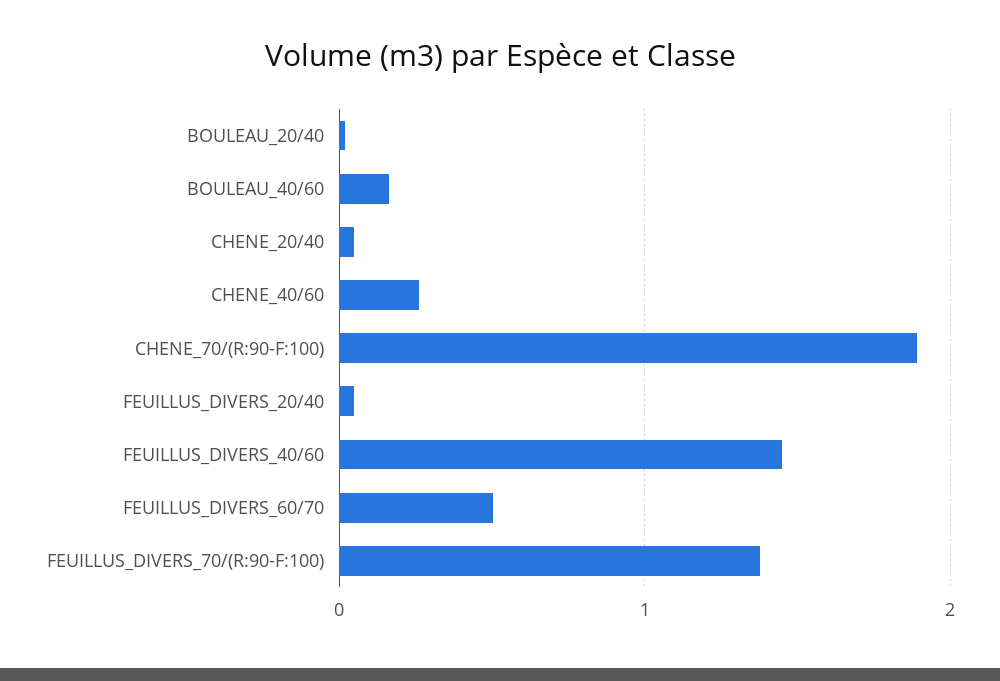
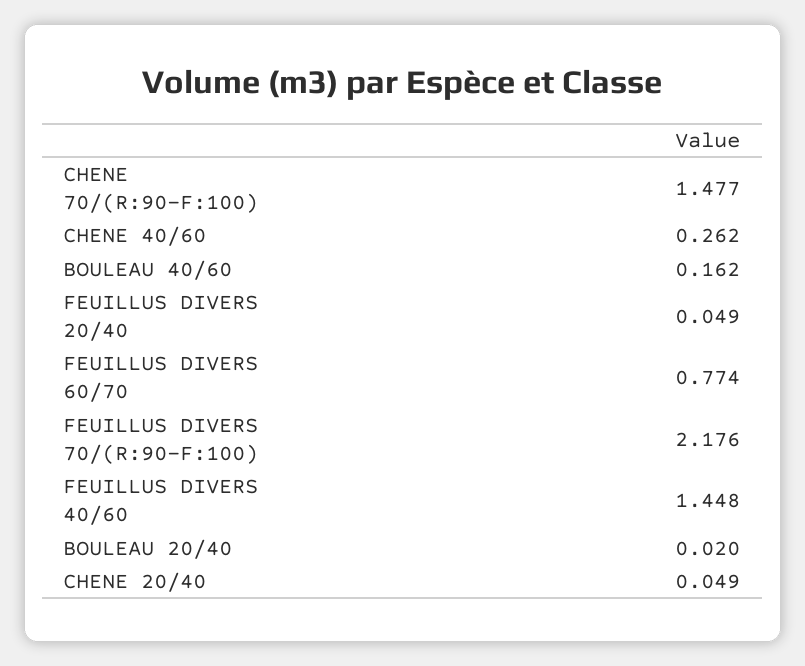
  {
    "BOULEAU_20/40": 0.02,
    "BOULEAU_40/60": 0.162,
    "CHENE_20/40": 0.049,
    "CHENE_40/60": 0.262,
-   "CHENE_70/(R:90-F:100)": 1.9,
+   "CHENE_70/(R:90-F:100)": 1.477,
    "FEUILLUS_DIVERS_20/40": 0.049,
    "FEUILLUS_DIVERS_40/60": 1.448,
-   "FEUILLUS_DIVERS_60/70": 0.5,
+   "FEUILLUS_DIVERS_60/70": 0.774,
-   "FEUILLUS_DIVERS_70/(R:90-F:100)": 1.4
+   "FEUILLUS_DIVERS_70/(R:90-F:100)": 2.176
  }

